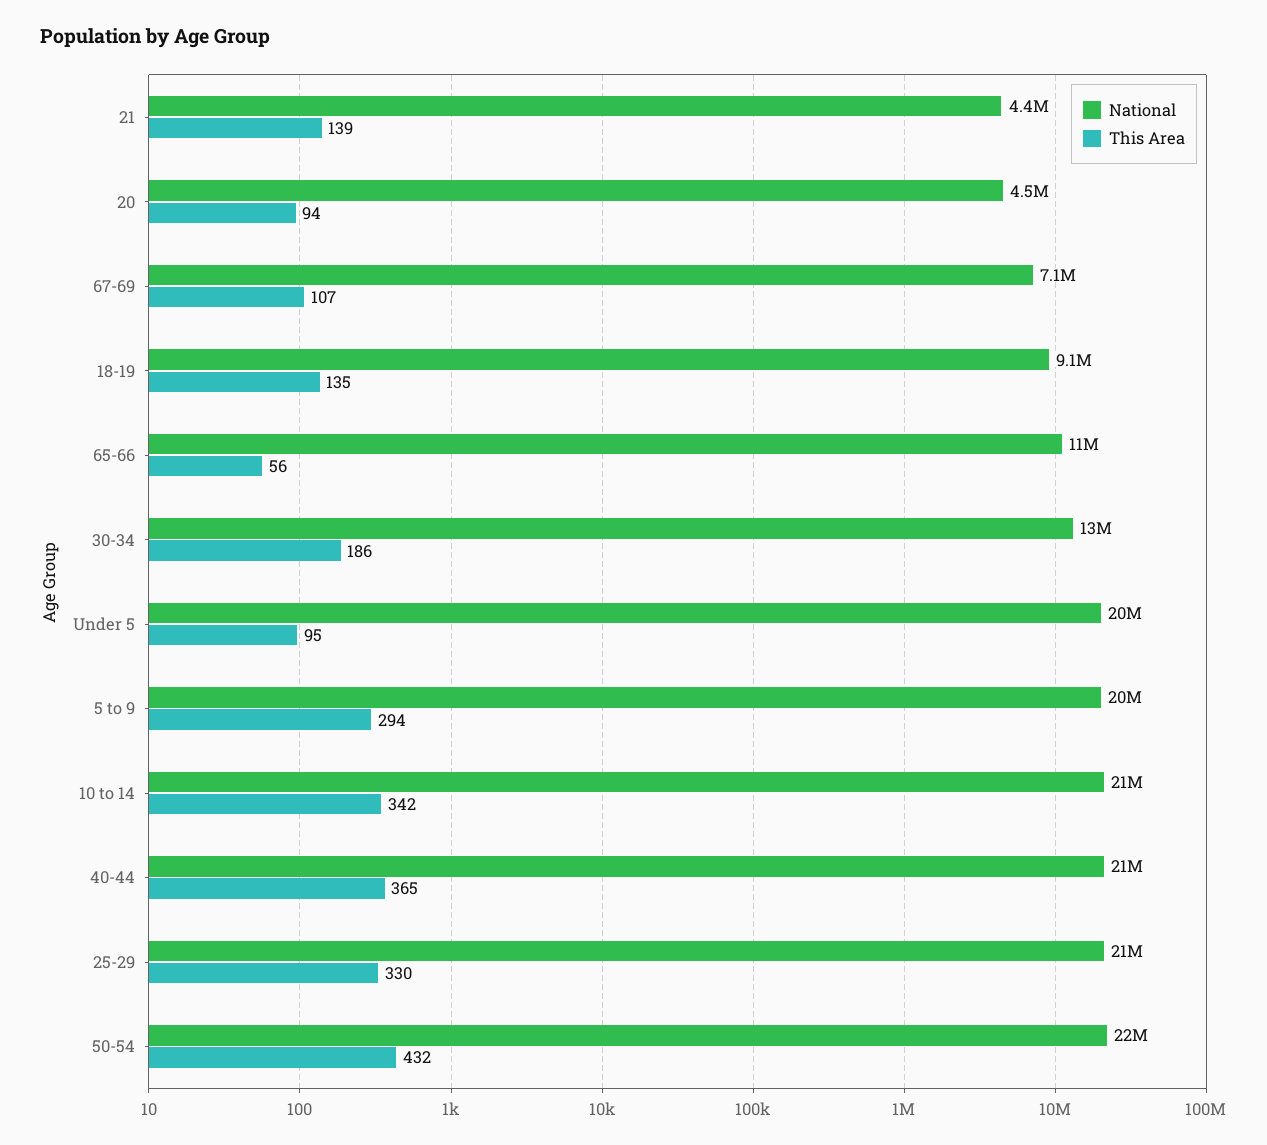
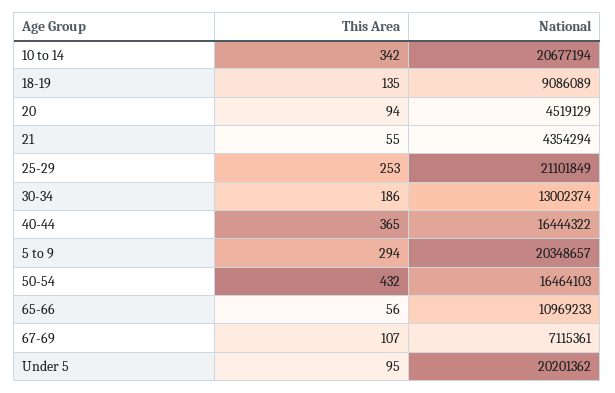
  {
    "National": {
      "21": 4354294,
      "20": 4519129,
      "67-69": 7115361,
      "18-19": 9086089,
      "65-66": 10969233,
      "30-34": 13002374,
      "Under 5": 20201362,
      "5 to 9": 20348657,
      "10 to 14": 20677194,
-     "40-44": 21000000,
+     "40-44": 16444322,
      "25-29": 21101849,
-     "50-54": 22000000
+     "50-54": 16464103
    },
    "This Area": {
-     "21": 139,
+     "21": 55,
      "20": 94,
      "67-69": 107,
      "18-19": 135,
      "65-66": 56,
      "30-34": 186,
      "Under 5": 95,
      "5 to 9": 294,
      "10 to 14": 342,
      "40-44": 365,
-     "25-29": 330,
+     "25-29": 253,
      "50-54": 432
    }
  }

